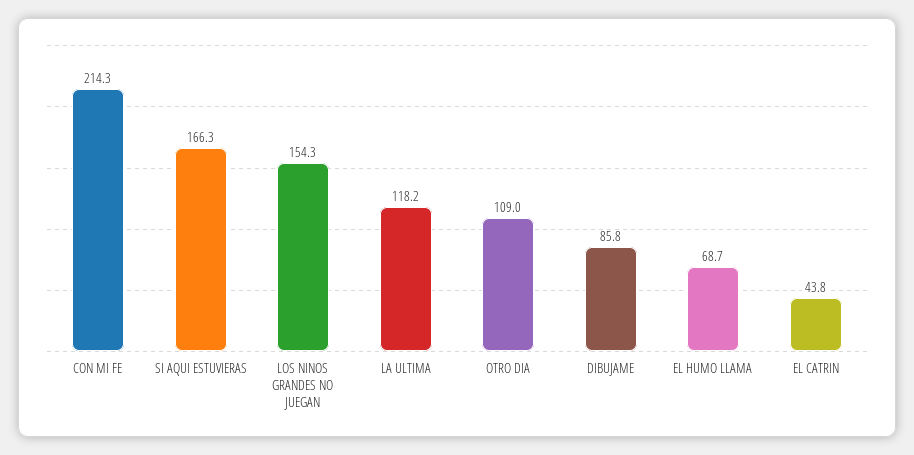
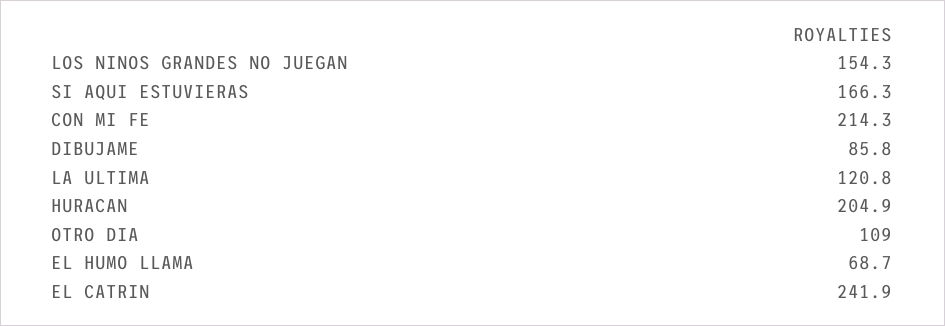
  {
    "CON MI FE": 214.3,
    "SI AQUI ESTUVIERAS": 166.3,
    "LOS NINOS GRANDES NO JUEGAN": 154.3,
-   "LA ULTIMA": 118.2,
+   "LA ULTIMA": 120.8,
    "OTRO DIA": 109,
    "DIBUJAME": 85.8,
    "EL HUMO LLAMA": 68.7,
-   "EL CATRIN": 43.8
+   "EL CATRIN": 241.9,
+   "HURACAN": 204.9
  }

